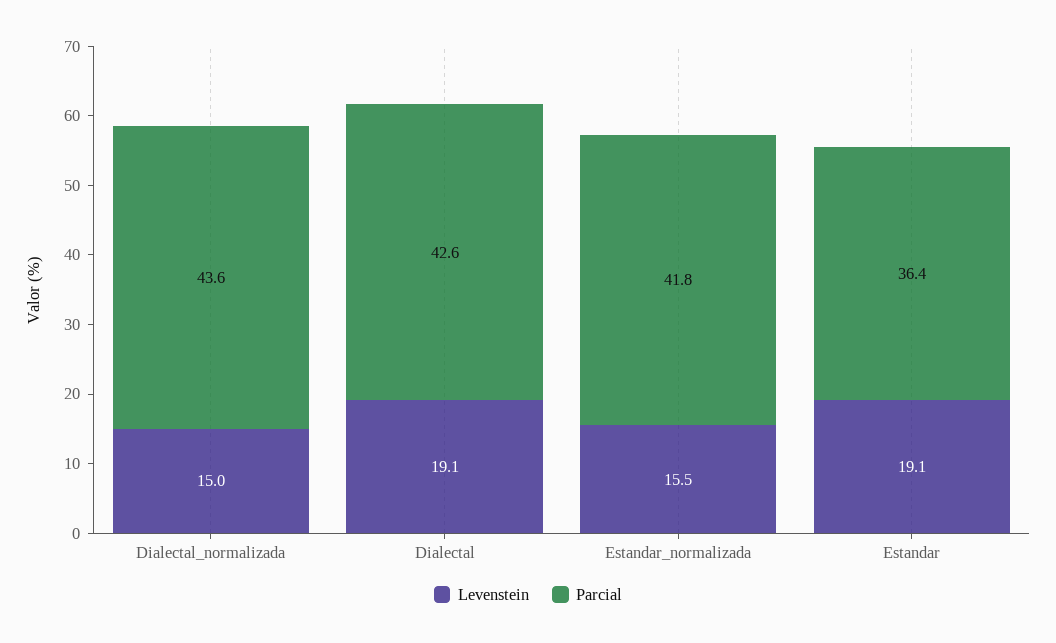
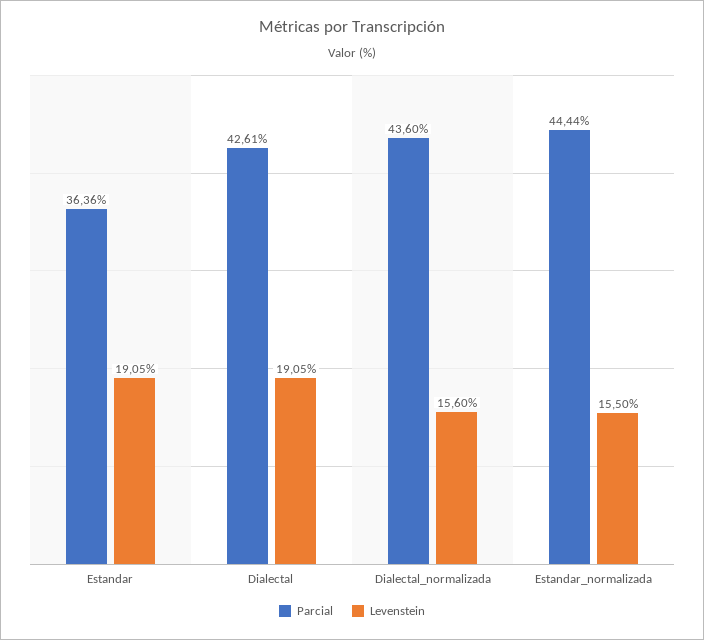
  {
    "Levenstein": {
-     "Dialectal_normalizada": 15,
+     "Dialectal_normalizada": 15.6,
      "Dialectal": 19.05,
      "Estandar_normalizada": 15.5,
      "Estandar": 19.05
    },
    "Parcial": {
      "Dialectal_normalizada": 43.6,
      "Dialectal": 42.61,
-     "Estandar_normalizada": 41.8,
+     "Estandar_normalizada": 44.44,
      "Estandar": 36.36
    }
  }

